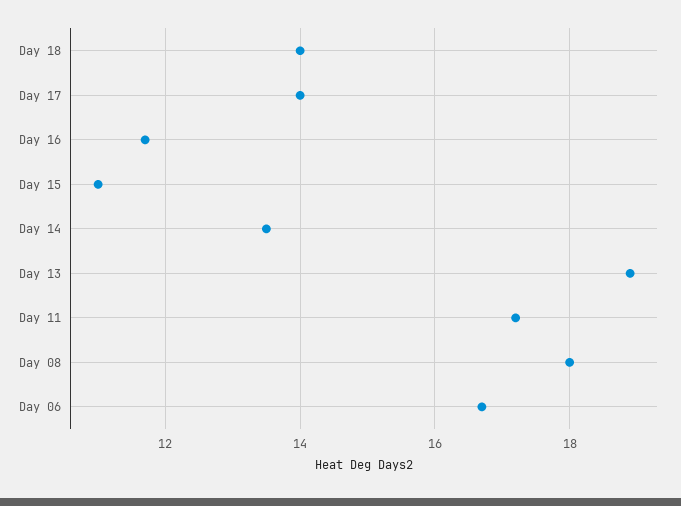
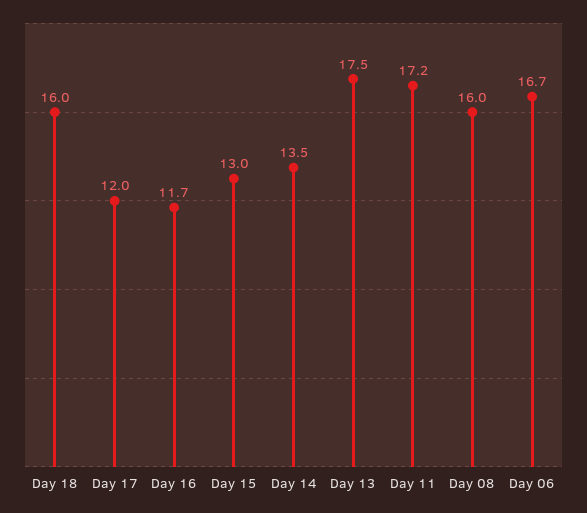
  {
-   "Day 18": 14,
+   "Day 18": 16,
-   "Day 17": 14,
+   "Day 17": 12,
    "Day 16": 11.7,
-   "Day 15": 11,
+   "Day 15": 13,
    "Day 14": 13.5,
-   "Day 13": 19,
+   "Day 13": 17.5,
    "Day 11": 17.2,
-   "Day 08": 18,
+   "Day 08": 16,
    "Day 06": 16.7
  }

